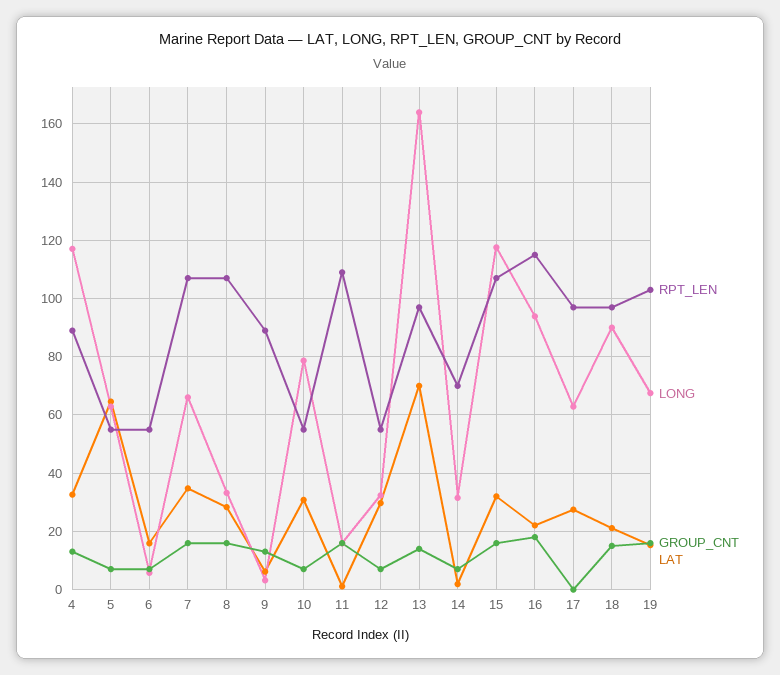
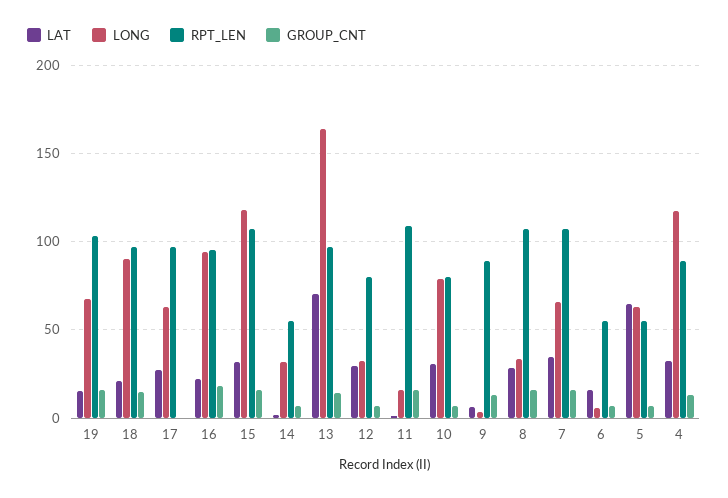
  {
    "RPT_LEN": {
      "4": 90,
      "5": 55,
      "6": 55,
      "7": 107.5,
      "8": 107.5,
      "9": 90,
-     "10": 55,
+     "10": 80,
      "11": 110,
-     "12": 55,
+     "12": 80,
      "13": 97.5,
-     "14": 70,
+     "14": 55,
      "15": 107.5,
-     "16": 115,
+     "16": 95,
      "17": 97.5,
      "18": 97.5,
      "19": 102.5
    },
    "LONG": {
      "4": 117.5,
      "5": 62.5,
      "6": 5,
      "7": 65,
      "8": 32.5,
      "9": 2.5,
      "10": 77.5,
      "11": 15,
      "12": 32.5,
      "13": 165,
      "14": 32.5,
      "15": 117.5,
      "16": 95,
      "17": 62.5,
      "18": 90,
      "19": 67.5
    },
    "GROUP_CNT": {
      "4": 12.5,
      "5": 7.5,
      "6": 7.5,
      "7": 15,
      "8": 15,
      "9": 12.5,
      "10": 7.5,
      "11": 15,
      "12": 7.5,
      "13": 15,
      "14": 7.5,
      "15": 15,
      "16": 17.5,
      "17": 0,
      "18": 15,
      "19": 15
    },
    "LAT": {
      "4": 32.5,
      "5": 65,
      "6": 15,
      "7": 35,
      "8": 27.5,
      "9": 5,
      "10": 30,
      "11": 0,
      "12": 30,
      "13": 70,
      "14": 2.5,
      "15": 32.5,
      "16": 22.5,
      "17": 27.5,
      "18": 20,
      "19": 15
    }
  }

